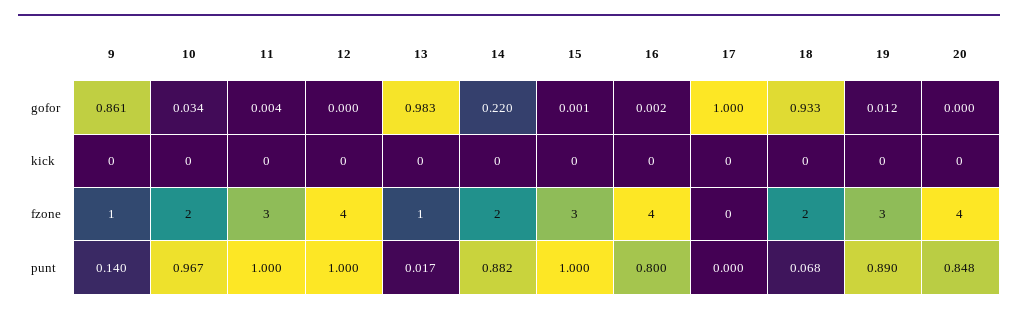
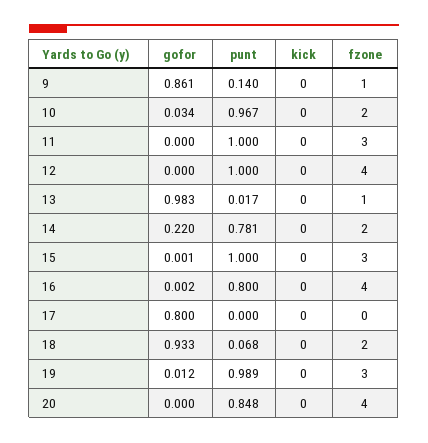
  {
    "9": {
      "gofor": 0.861,
      "kick": 0,
      "fzone": 1,
      "punt": 0.14
    },
    "10": {
      "gofor": 0.034,
      "kick": 0,
      "fzone": 2,
      "punt": 0.967
    },
    "11": {
-     "gofor": 0.004,
+     "gofor": 0,
      "kick": 0,
      "fzone": 3,
      "punt": 1
    },
    "12": {
      "gofor": 0,
      "kick": 0,
      "fzone": 4,
      "punt": 1
    },
    "13": {
      "gofor": 0.983,
      "kick": 0,
      "fzone": 1,
      "punt": 0.017
    },
    "14": {
      "gofor": 0.22,
      "kick": 0,
      "fzone": 2,
-     "punt": 0.882
+     "punt": 0.781
    },
    "15": {
      "gofor": 0.001,
      "kick": 0,
      "fzone": 3,
      "punt": 1
    },
    "16": {
      "gofor": 0.002,
      "kick": 0,
      "fzone": 4,
      "punt": 0.8
    },
    "17": {
-     "gofor": 1,
+     "gofor": 0.8,
      "kick": 0,
      "fzone": 0,
      "punt": 0
    },
    "18": {
      "gofor": 0.933,
      "kick": 0,
      "fzone": 2,
      "punt": 0.068
    },
    "19": {
      "gofor": 0.012,
      "kick": 0,
      "fzone": 3,
-     "punt": 0.89
+     "punt": 0.989
    },
    "20": {
      "gofor": 0,
      "kick": 0,
      "fzone": 4,
      "punt": 0.848
    }
  }

